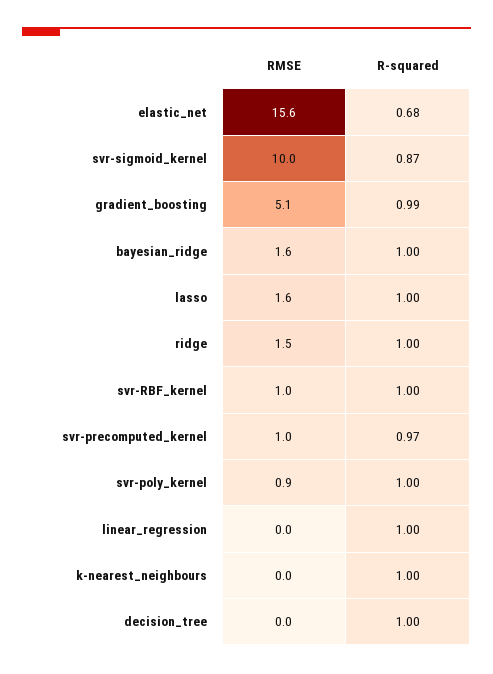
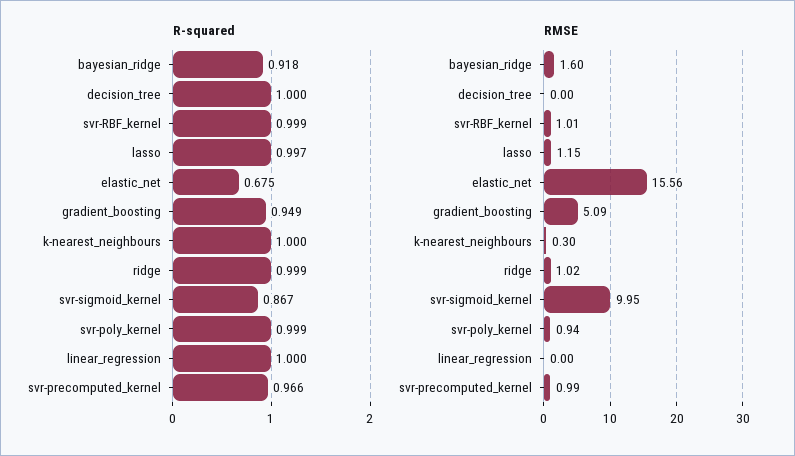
  {
    "RMSE": {
      "elastic_net": 15.56,
      "svr-sigmoid_kernel": 9.95,
      "gradient_boosting": 5.09,
      "bayesian_ridge": 1.6,
-     "lasso": 1.6,
+     "lasso": 1.15,
-     "ridge": 1.5,
+     "ridge": 1.02,
      "svr-RBF_kernel": 1.01,
      "svr-precomputed_kernel": 0.99,
      "svr-poly_kernel": 0.94,
      "linear_regression": 0,
-     "k-nearest_neighbours": 0,
+     "k-nearest_neighbours": 0.3,
      "decision_tree": 0
    },
    "R-squared": {
      "elastic_net": 0.675,
      "svr-sigmoid_kernel": 0.867,
-     "gradient_boosting": 0.99,
+     "gradient_boosting": 0.949,
-     "bayesian_ridge": 1,
+     "bayesian_ridge": 0.918,
      "lasso": 0.997,
      "ridge": 0.999,
      "svr-RBF_kernel": 0.999,
      "svr-precomputed_kernel": 0.966,
      "svr-poly_kernel": 0.999,
      "linear_regression": 1,
      "k-nearest_neighbours": 1,
      "decision_tree": 1
    }
  }

